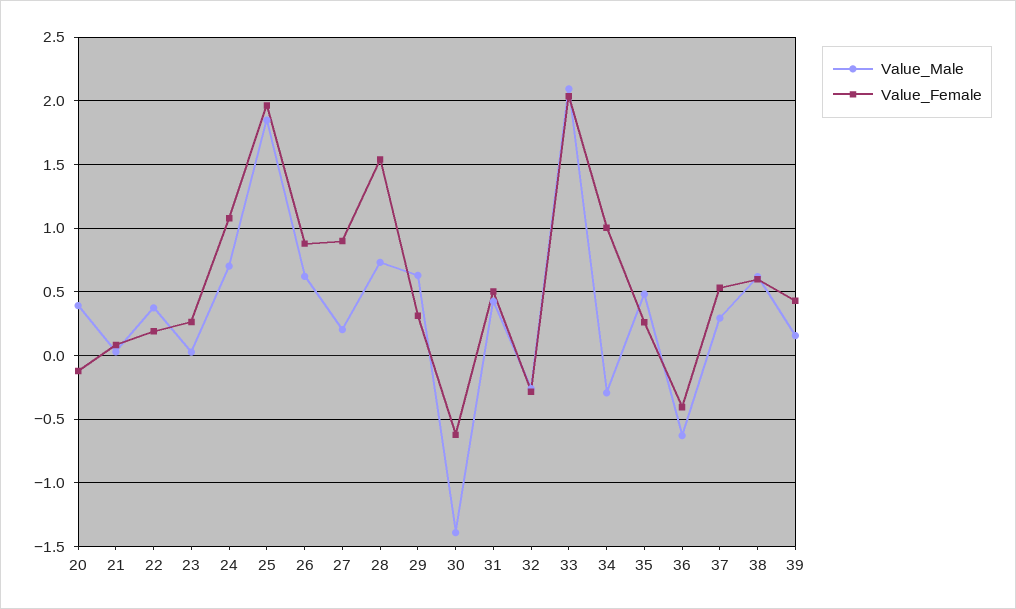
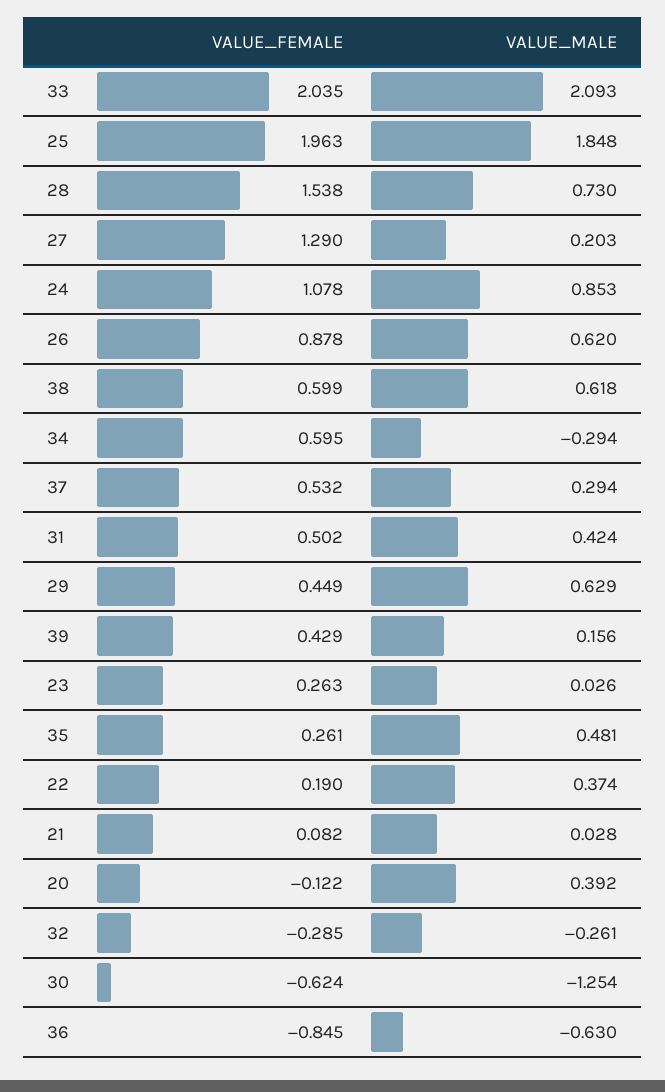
  {
    "Value_Male": {
      "20": 0.392,
      "21": 0.028,
      "22": 0.374,
      "23": 0.026,
-     "24": 0.7,
+     "24": 0.853,
      "25": 1.848,
      "26": 0.62,
      "27": 0.203,
      "28": 0.73,
      "29": 0.629,
-     "30": -1.4,
+     "30": -1.254,
      "31": 0.424,
      "32": -0.261,
      "33": 2.093,
      "34": -0.294,
      "35": 0.481,
      "36": -0.63,
      "37": 0.294,
      "38": 0.618,
      "39": 0.156
    },
    "Value_Female": {
      "20": -0.122,
      "21": 0.082,
      "22": 0.19,
      "23": 0.263,
      "24": 1.078,
      "25": 1.963,
      "26": 0.878,
-     "27": 0.9,
+     "27": 1.29,
      "28": 1.538,
-     "29": 0.3,
+     "29": 0.449,
      "30": -0.624,
      "31": 0.502,
      "32": -0.285,
      "33": 2.035,
-     "34": 1,
+     "34": 0.595,
      "35": 0.261,
-     "36": -0.4,
+     "36": -0.845,
      "37": 0.532,
      "38": 0.599,
      "39": 0.429
    }
  }

